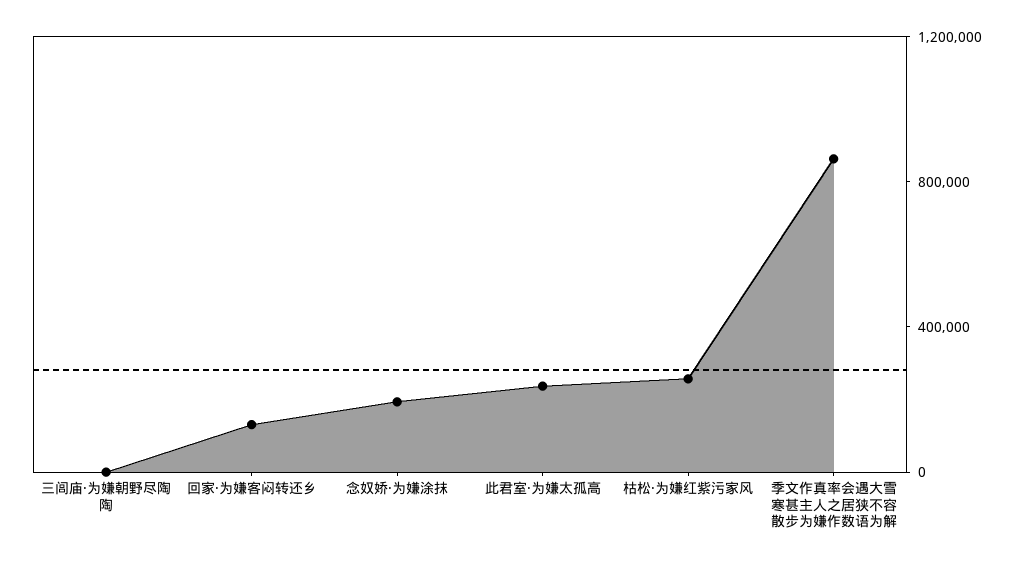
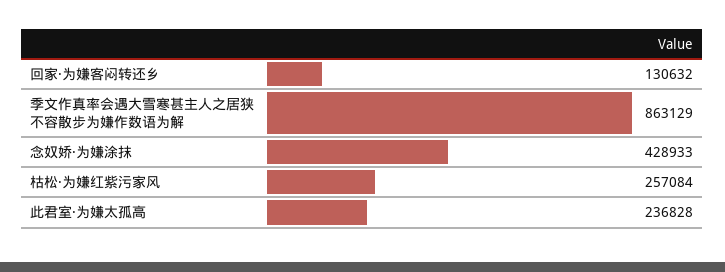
  {
-   "三闾庙·为嫌朝野尽陶陶": 0,
    "回家·为嫌客闷转还乡": 130632,
-   "念奴娇·为嫌涂抹": 200000,
+   "念奴娇·为嫌涂抹": 428933,
    "此君室·为嫌太孤高": 236828,
    "枯松·为嫌红紫污家风": 257084,
    "季文作真率会遇大雪寒甚主人之居狭不容散步为嫌作数语为解": 863129
  }

